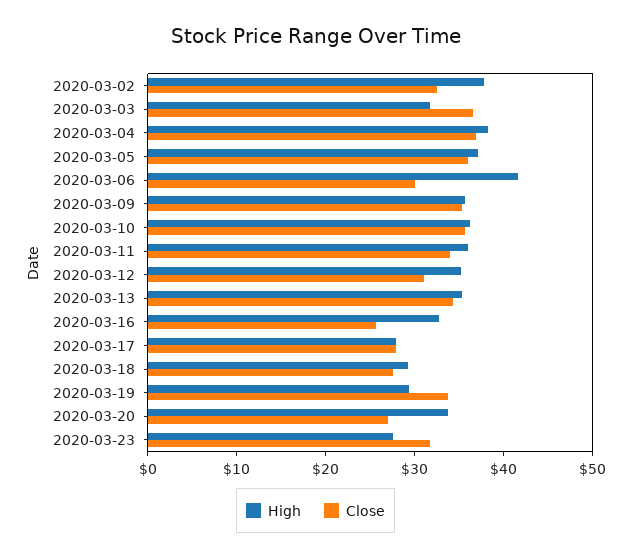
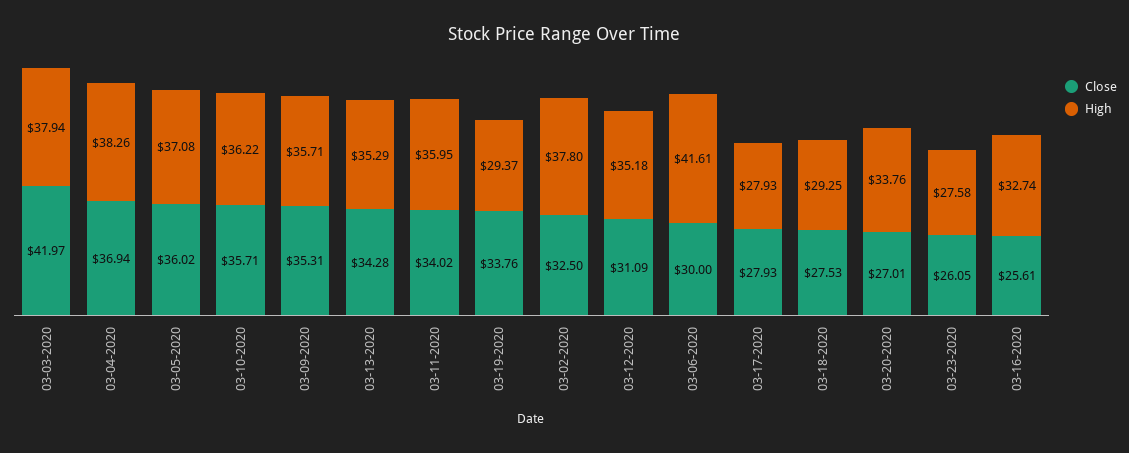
  {
    "High": {
      "2020-03-02": 37.8,
-     "2020-03-03": 32,
+     "2020-03-03": 37.94,
      "2020-03-04": 38.26,
      "2020-03-05": 37.08,
      "2020-03-06": 41.61,
      "2020-03-09": 35.71,
      "2020-03-10": 36.22,
      "2020-03-11": 35.95,
      "2020-03-12": 35.18,
      "2020-03-13": 35.29,
      "2020-03-16": 32.74,
      "2020-03-17": 27.93,
      "2020-03-18": 29.25,
      "2020-03-19": 29.37,
      "2020-03-20": 33.76,
      "2020-03-23": 27.58
    },
    "Close": {
      "2020-03-02": 32.5,
-     "2020-03-03": 36,
+     "2020-03-03": 41.97,
      "2020-03-04": 36.94,
      "2020-03-05": 36.02,
      "2020-03-06": 30,
      "2020-03-09": 35.31,
      "2020-03-10": 35.71,
      "2020-03-11": 34.02,
      "2020-03-12": 31.09,
      "2020-03-13": 34.28,
      "2020-03-16": 25.61,
      "2020-03-17": 27.93,
      "2020-03-18": 27.53,
      "2020-03-19": 33.76,
      "2020-03-20": 27.01,
-     "2020-03-23": 32
+     "2020-03-23": 26.05
    }
  }

